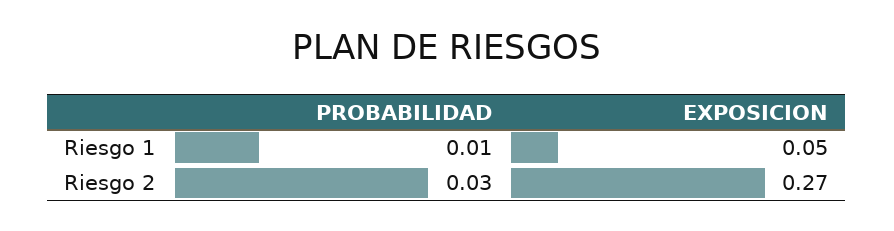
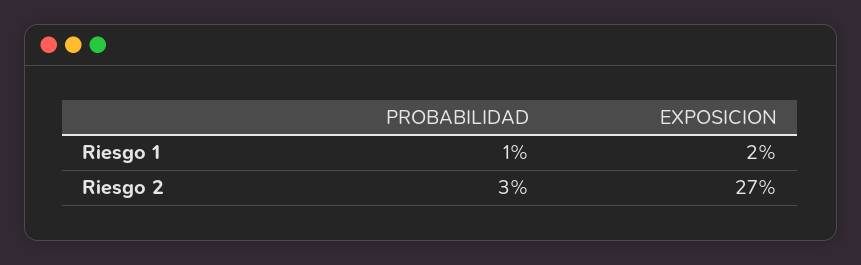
  {
    "PROBABILIDAD": {
      "Riesgo 1": 0.01,
      "Riesgo 2": 0.03
    },
    "EXPOSICION": {
-     "Riesgo 1": 0.05,
+     "Riesgo 1": 0.02,
      "Riesgo 2": 0.27
    }
  }

